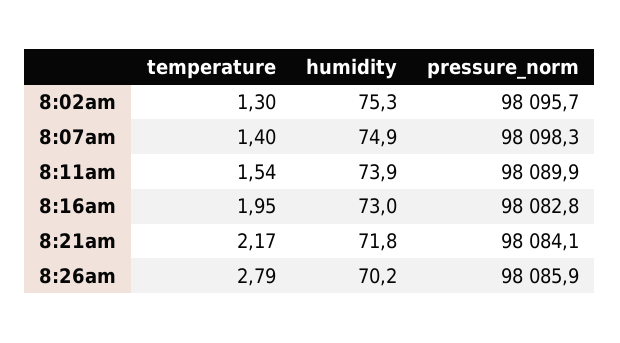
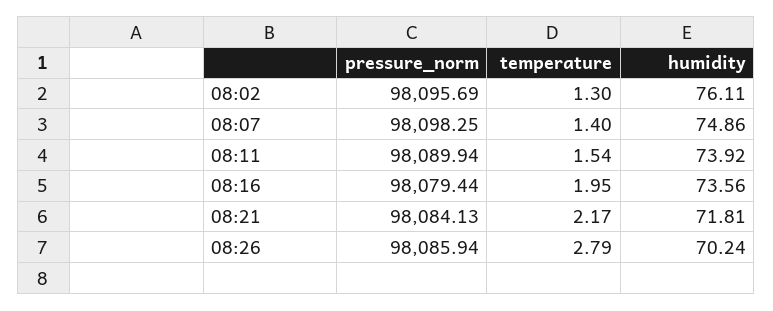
  {
    "temperature": {
      "8:02am": 1.3,
      "8:07am": 1.4,
      "8:11am": 1.54,
      "8:16am": 1.95,
      "8:21am": 2.17,
      "8:26am": 2.79
    },
    "humidity": {
-     "8:02am": 75.3,
+     "8:02am": 76.11,
      "8:07am": 74.86,
      "8:11am": 73.92,
-     "8:16am": 73,
+     "8:16am": 73.56,
      "8:21am": 71.81,
      "8:26am": 70.24
    },
    "pressure_norm": {
      "8:02am": 98095.69,
      "8:07am": 98098.25,
      "8:11am": 98089.94,
-     "8:16am": 98082.8,
+     "8:16am": 98079.44,
      "8:21am": 98084.13,
      "8:26am": 98085.94
    }
  }

